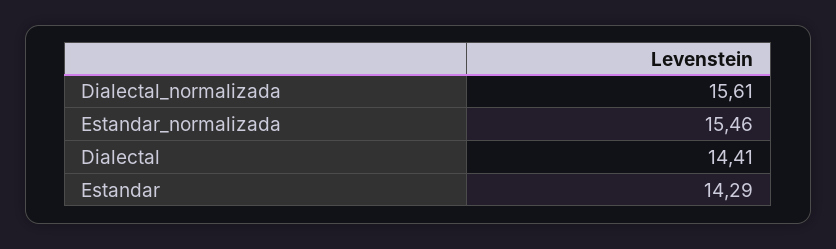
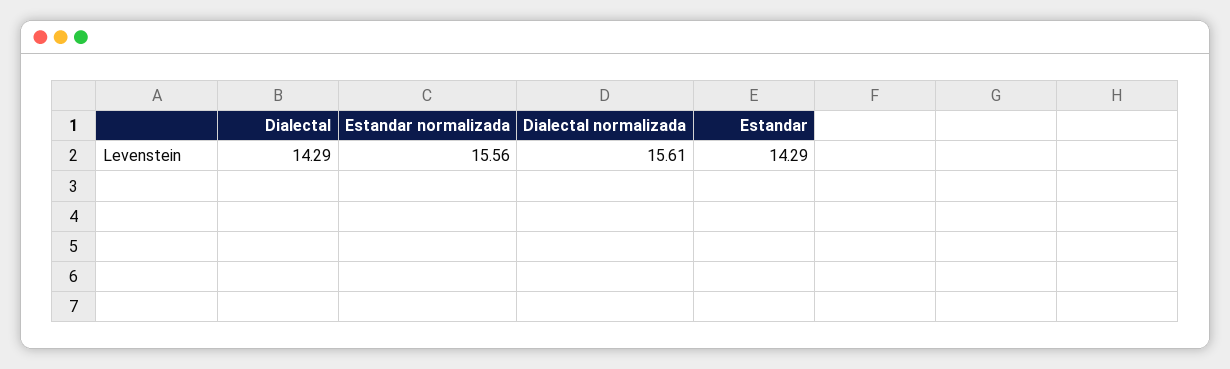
  {
    "Dialectal_normalizada": 15.61,
-   "Estandar_normalizada": 15.46,
+   "Estandar_normalizada": 15.56,
-   "Dialectal": 14.41,
+   "Dialectal": 14.29,
    "Estandar": 14.29
  }

